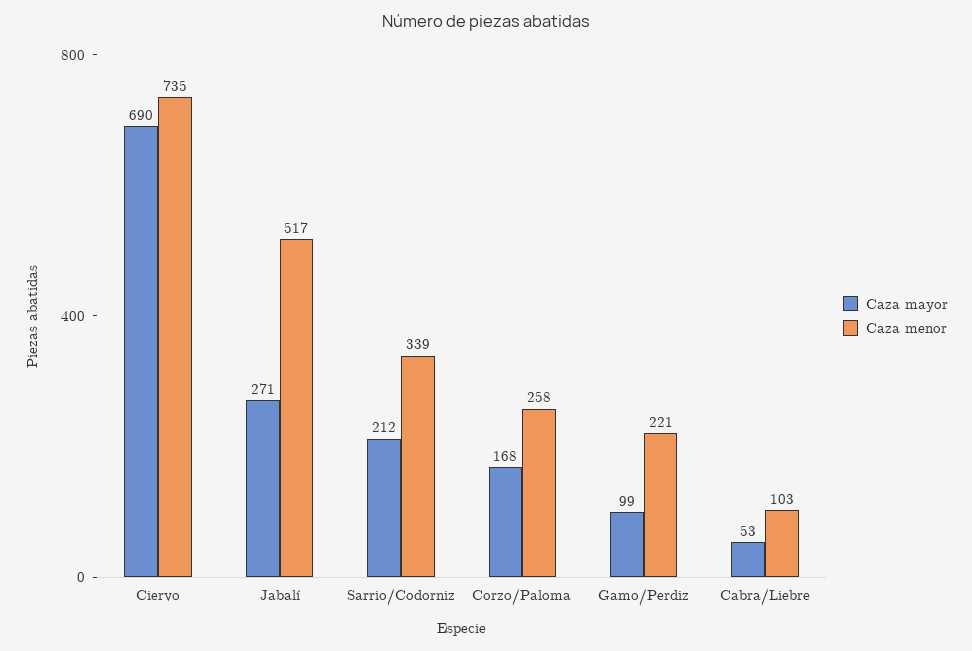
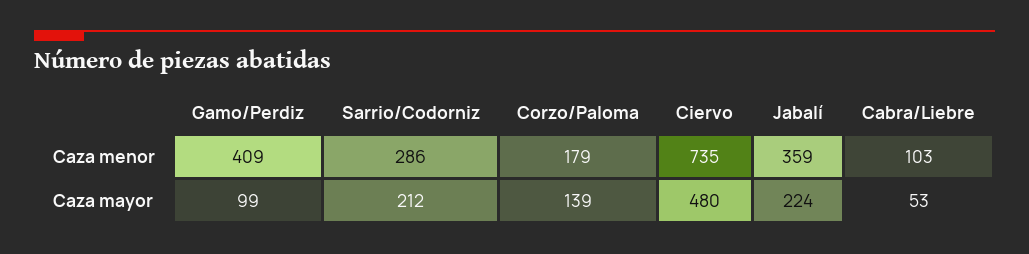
  {
    "Caza mayor": {
-     "Ciervo": 690,
+     "Ciervo": 480,
-     "Jabalí": 271,
+     "Jabalí": 224,
      "Sarrio/Codorniz": 212,
-     "Corzo/Paloma": 168,
+     "Corzo/Paloma": 139,
      "Gamo/Perdiz": 99,
      "Cabra/Liebre": 53
    },
    "Caza menor": {
      "Ciervo": 735,
-     "Jabalí": 517,
+     "Jabalí": 359,
-     "Sarrio/Codorniz": 339,
+     "Sarrio/Codorniz": 286,
-     "Corzo/Paloma": 258,
+     "Corzo/Paloma": 179,
-     "Gamo/Perdiz": 221,
+     "Gamo/Perdiz": 409,
      "Cabra/Liebre": 103
    }
  }

